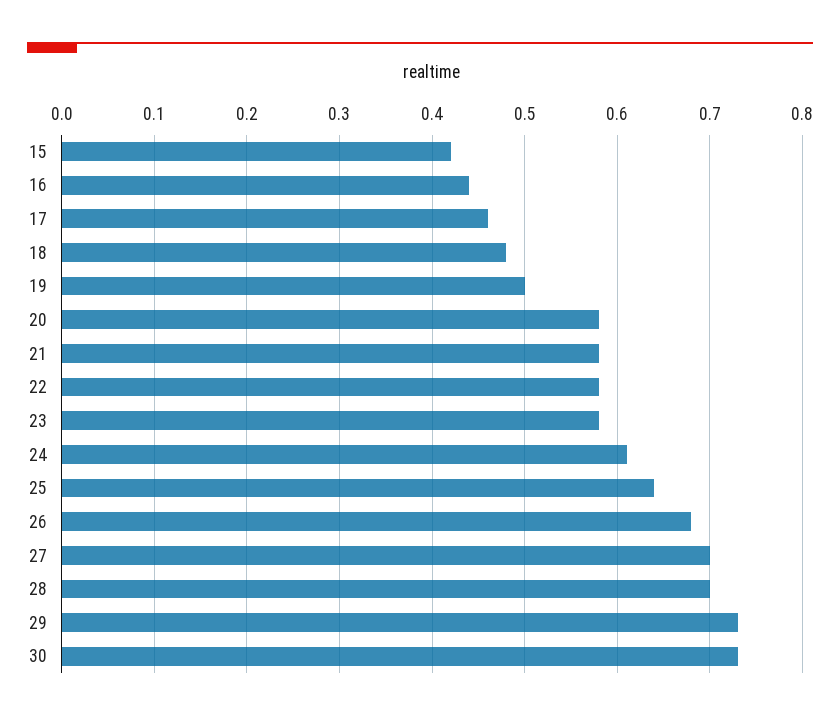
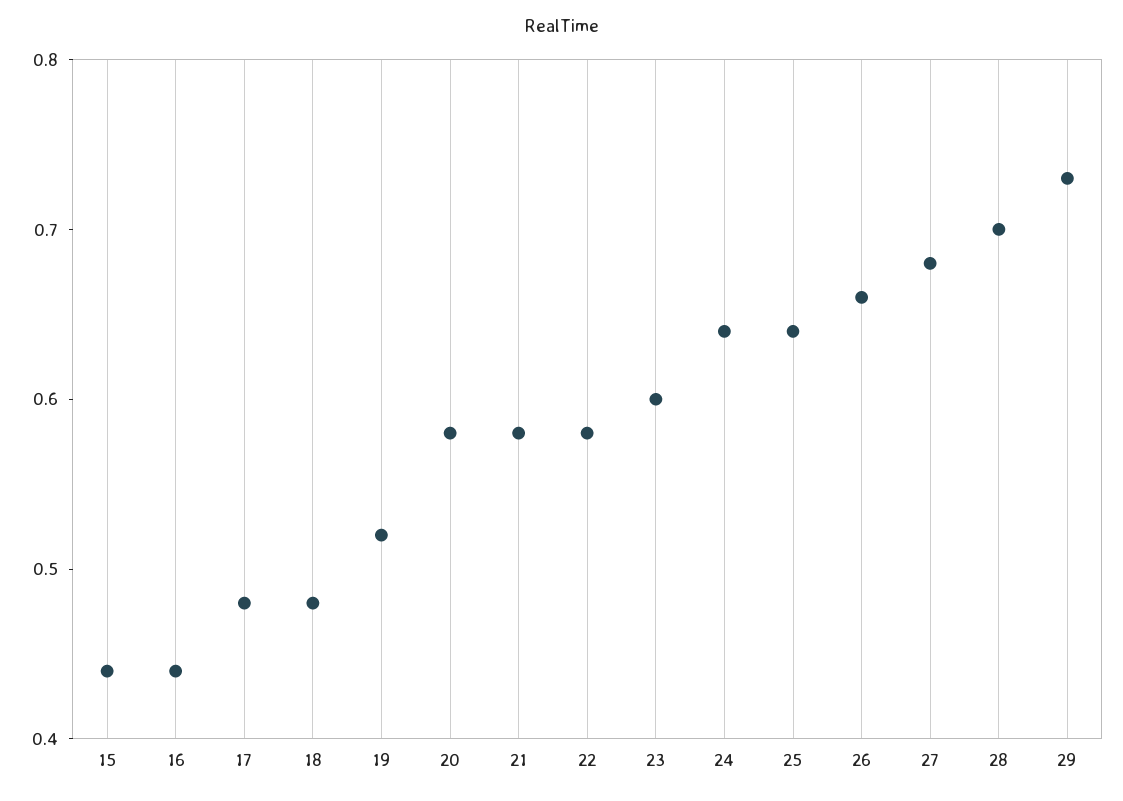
  {
-   "15": 0.42,
+   "15": 0.44,
    "16": 0.44,
-   "17": 0.46,
+   "17": 0.48,
    "18": 0.48,
-   "19": 0.5,
+   "19": 0.52,
    "20": 0.58,
    "21": 0.58,
    "22": 0.58,
-   "23": 0.58,
+   "23": 0.6,
-   "24": 0.61,
+   "24": 0.64,
    "25": 0.64,
-   "26": 0.68,
+   "26": 0.66,
-   "27": 0.7,
+   "27": 0.68,
    "28": 0.7,
-   "29": 0.73,
+   "29": 0.73
-   "30": 0.73
  }

